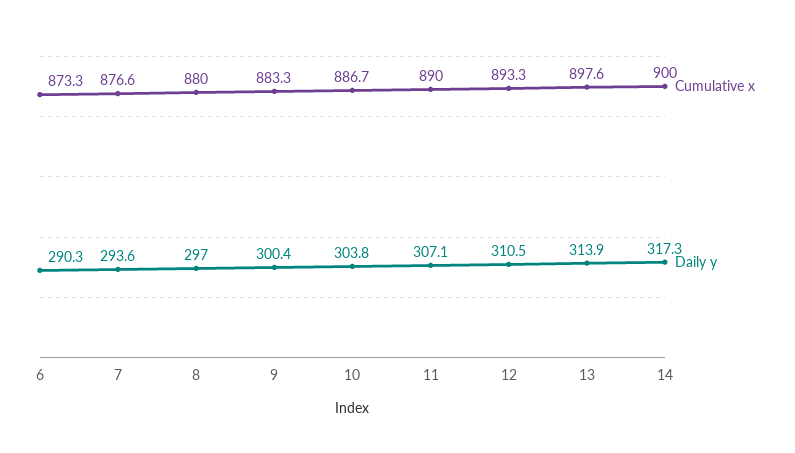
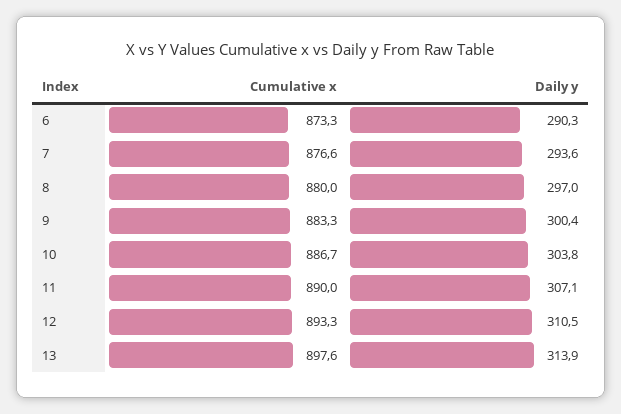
  {
    "Cumulative x": {
      "6": 873.3,
      "7": 876.6,
      "8": 880,
      "9": 883.3,
      "10": 886.7,
      "11": 890,
      "12": 893.3,
-     "13": 897.6,
+     "13": 897.6
-     "14": 900
    },
    "Daily y": {
      "6": 290.3,
      "7": 293.6,
      "8": 297,
      "9": 300.4,
      "10": 303.8,
      "11": 307.1,
      "12": 310.5,
-     "13": 313.9,
+     "13": 313.9
-     "14": 317.3
    }
  }

